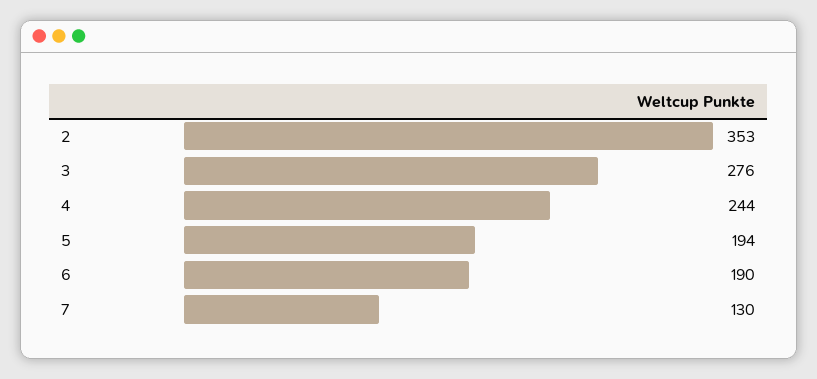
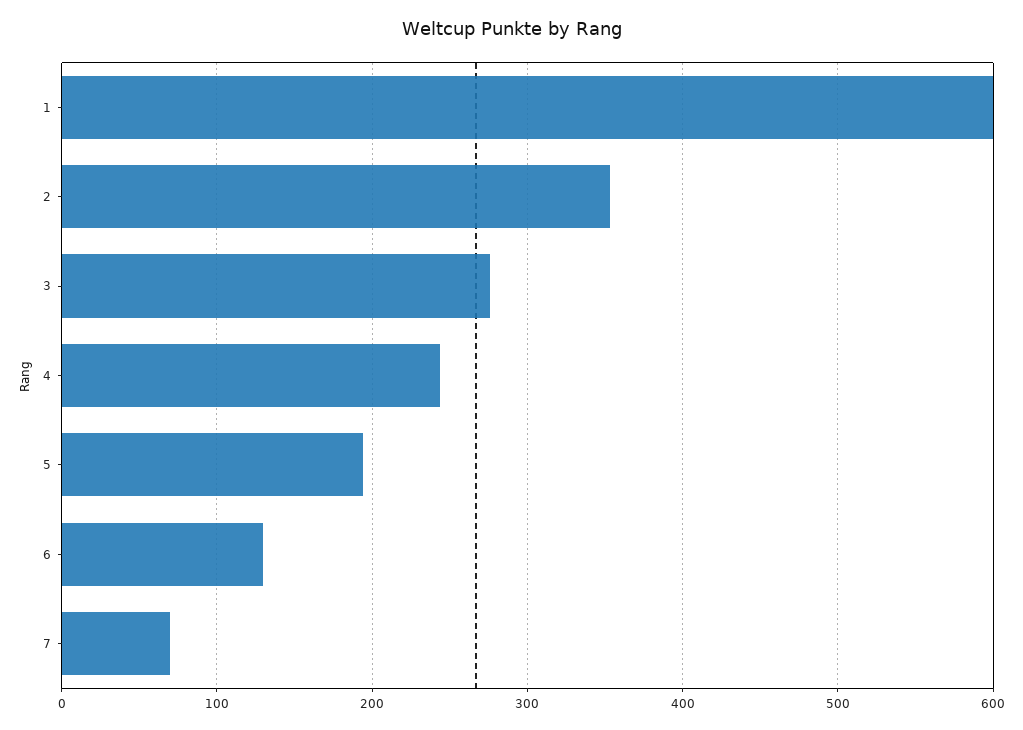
  {
    "2": 353,
    "3": 276,
    "4": 244,
    "5": 194,
-   "6": 190,
+   "6": 130,
-   "7": 130
+   "7": 70,
+   "1": 600
  }

